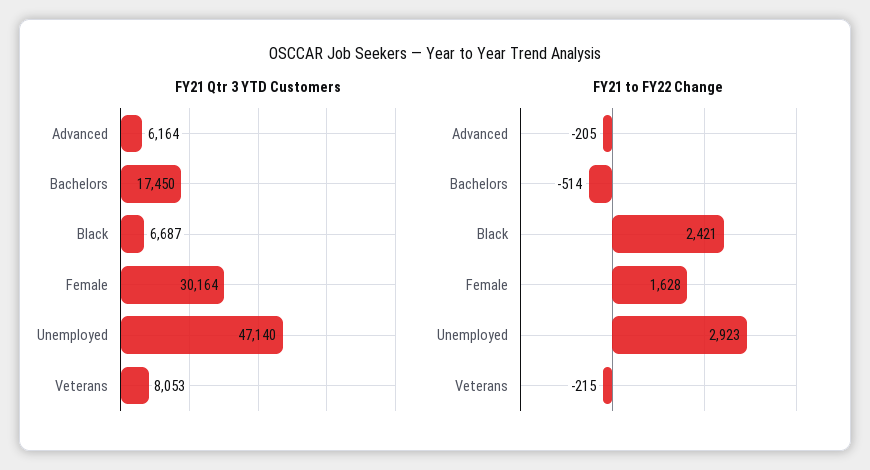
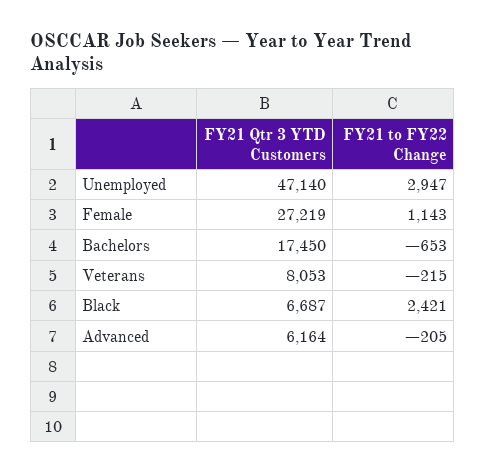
  {
    "FY21 Qtr 3 YTD Customers": {
      "Advanced": 6164,
      "Bachelors": 17450,
      "Black": 6687,
-     "Female": 30164,
+     "Female": 27219,
      "Unemployed": 47140,
      "Veterans": 8053
    },
    "FY21 to FY22 Change": {
      "Advanced": -205,
-     "Bachelors": -514,
+     "Bachelors": -653,
      "Black": 2421,
-     "Female": 1628,
+     "Female": 1143,
-     "Unemployed": 2923,
+     "Unemployed": 2947,
      "Veterans": -215
    }
  }

